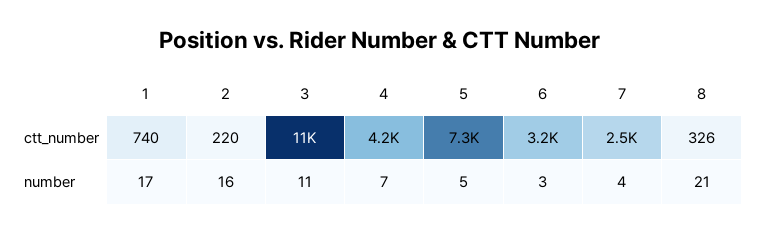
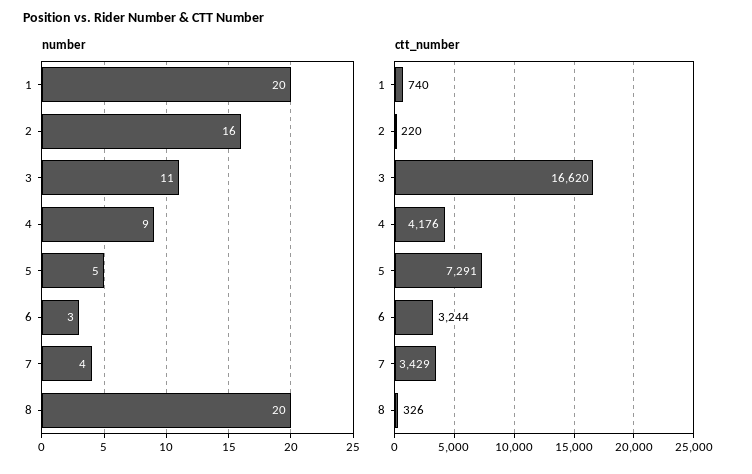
  {
    "ctt_number": {
      "1": 740,
      "2": 220,
-     "3": 11000,
+     "3": 16620,
      "4": 4176,
      "5": 7291,
      "6": 3244,
-     "7": 2500,
+     "7": 3429,
      "8": 326
    },
    "number": {
-     "1": 17,
+     "1": 20,
      "2": 16,
      "3": 11,
-     "4": 7,
+     "4": 9,
      "5": 5,
      "6": 3,
      "7": 4,
-     "8": 21
+     "8": 20
    }
  }

